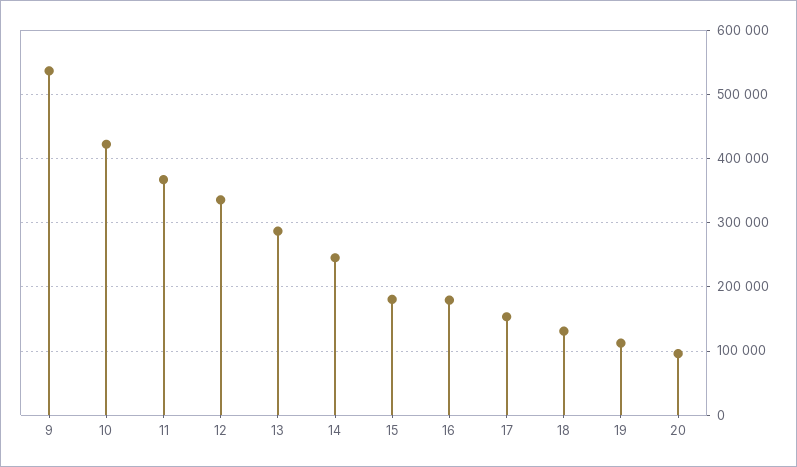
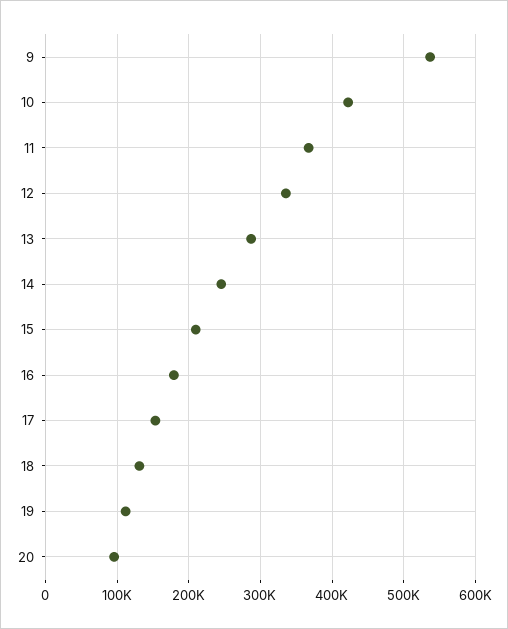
  {
    "9": 540000,
    "10": 420000,
    "11": 370000,
    "12": 340000,
    "13": 290000,
    "14": 250000,
-   "15": 180000,
+   "15": 210000,
    "16": 180000,
    "17": 150000,
    "18": 130000,
    "19": 110000,
    "20": 100000
  }

